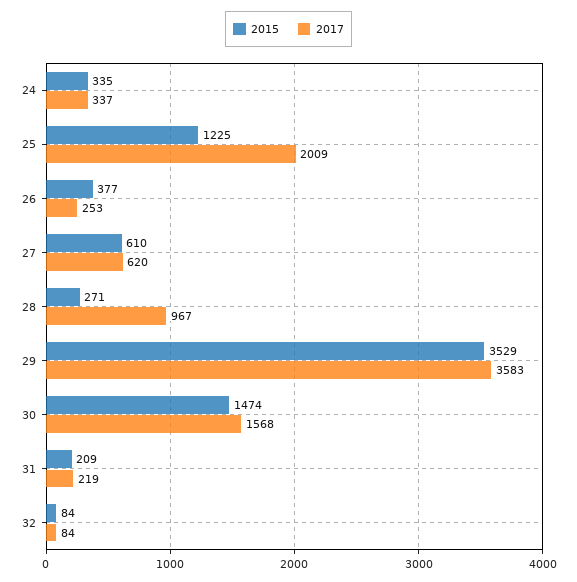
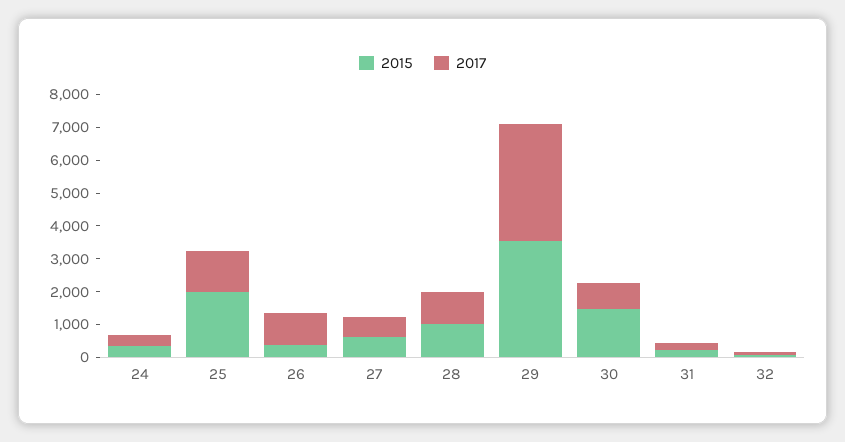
  {
    "2015": {
      "24": 335,
-     "25": 1225,
+     "25": 2000,
      "26": 377,
      "27": 610,
-     "28": 271,
+     "28": 1000,
      "29": 3529,
      "30": 1474,
      "31": 209,
      "32": 84
    },
    "2017": {
      "24": 337,
-     "25": 2009,
+     "25": 1250,
-     "26": 253,
+     "26": 1000,
      "27": 620,
      "28": 967,
      "29": 3583,
-     "30": 1568,
+     "30": 750,
      "31": 219,
      "32": 84
    }
  }

